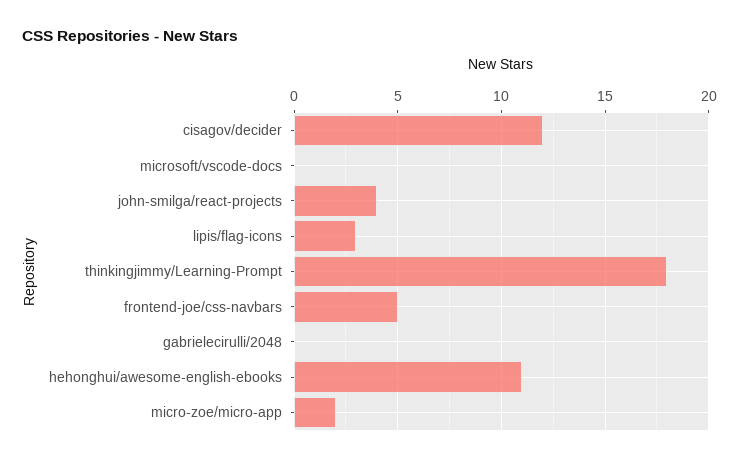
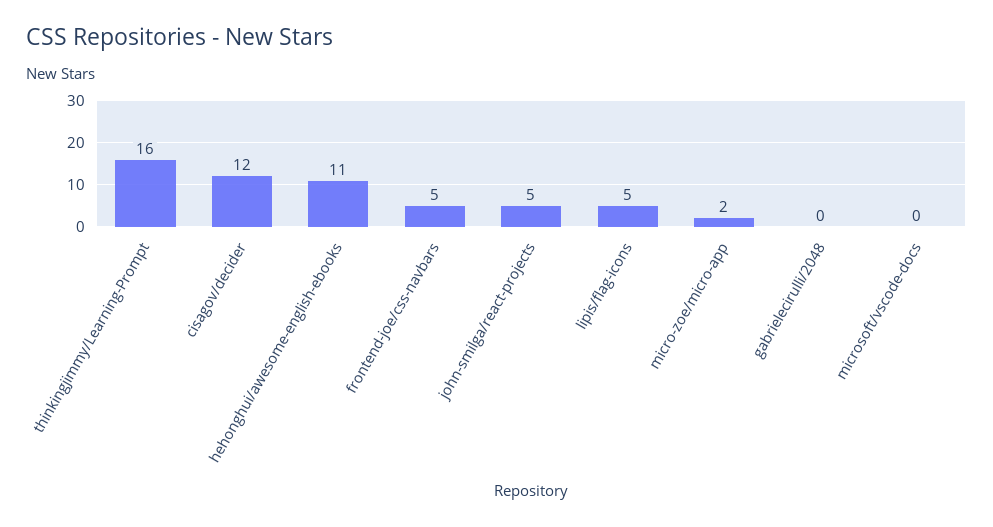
  {
    "cisagov/decider": 12,
    "microsoft/vscode-docs": 0,
-   "john-smilga/react-projects": 4,
+   "john-smilga/react-projects": 5,
-   "lipis/flag-icons": 3,
+   "lipis/flag-icons": 5,
-   "thinkingjimmy/Learning-Prompt": 18,
+   "thinkingjimmy/Learning-Prompt": 16,
    "frontend-joe/css-navbars": 5,
    "gabrielecirulli/2048": 0,
    "hehonghui/awesome-english-ebooks": 11,
    "micro-zoe/micro-app": 2
  }

